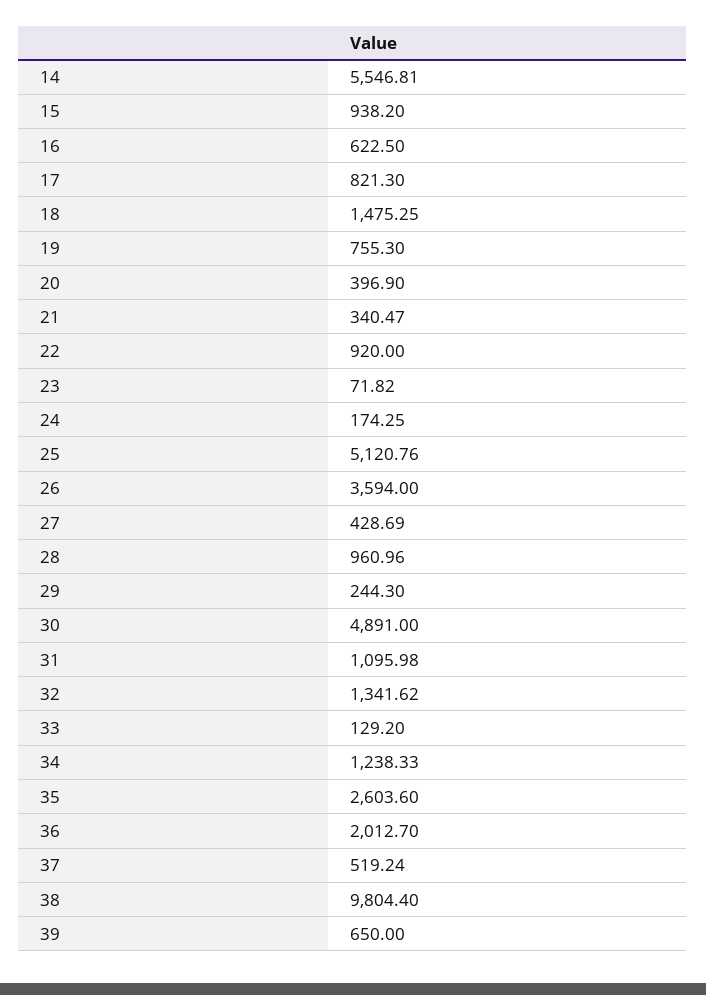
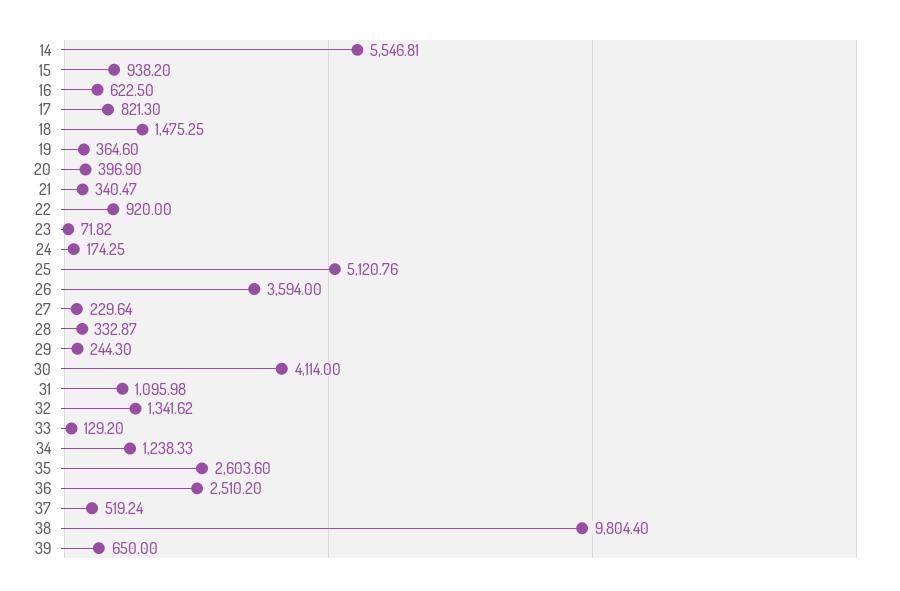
  {
    "14": 5546.81,
    "15": 938.2,
    "16": 622.5,
    "17": 821.3,
    "18": 1475.25,
-   "19": 755.3,
+   "19": 364.6,
    "20": 396.9,
    "21": 340.47,
    "22": 920,
    "23": 71.82,
    "24": 174.25,
    "25": 5120.76,
    "26": 3594,
-   "27": 428.69,
+   "27": 229.64,
-   "28": 960.96,
+   "28": 332.87,
    "29": 244.3,
-   "30": 4891,
+   "30": 4114,
    "31": 1095.98,
    "32": 1341.62,
    "33": 129.2,
    "34": 1238.33,
    "35": 2603.6,
-   "36": 2012.7,
+   "36": 2510.2,
    "37": 519.24,
    "38": 9804.4,
    "39": 650
  }

